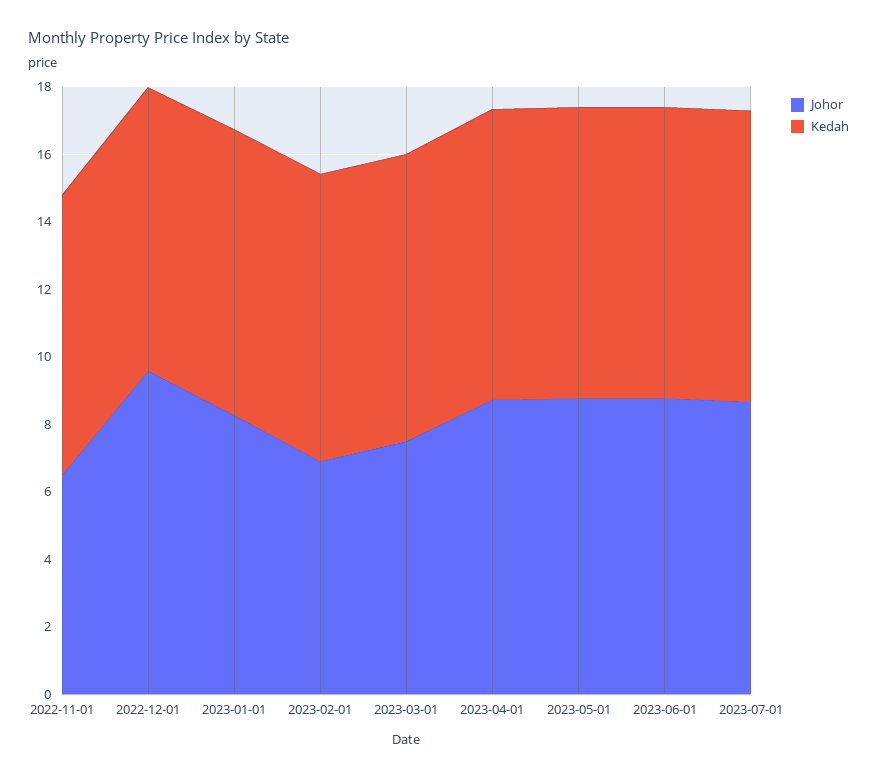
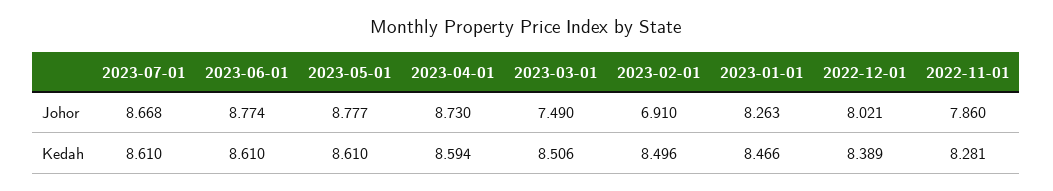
  {
    "Johor": {
-     "2022-11-01": 6.5,
+     "2022-11-01": 7.86,
-     "2022-12-01": 9.5,
+     "2022-12-01": 8.021,
      "2023-01-01": 8.263,
      "2023-02-01": 6.91,
      "2023-03-01": 7.49,
      "2023-04-01": 8.73,
      "2023-05-01": 8.777,
      "2023-06-01": 8.774,
      "2023-07-01": 8.668
    },
    "Kedah": {
      "2022-11-01": 8.281,
      "2022-12-01": 8.389,
      "2023-01-01": 8.466,
      "2023-02-01": 8.496,
      "2023-03-01": 8.506,
      "2023-04-01": 8.594,
      "2023-05-01": 8.61,
      "2023-06-01": 8.61,
      "2023-07-01": 8.61
    }
  }

